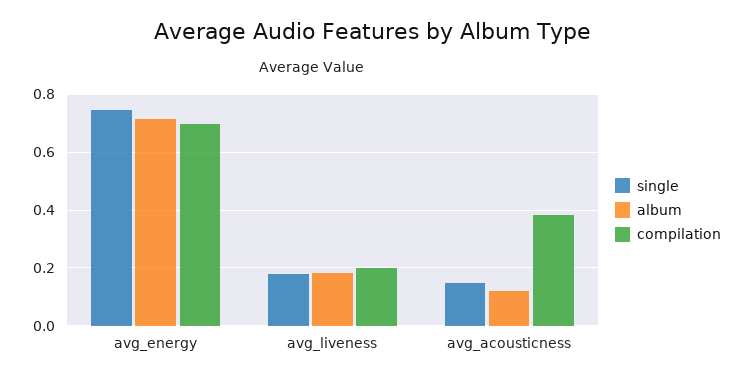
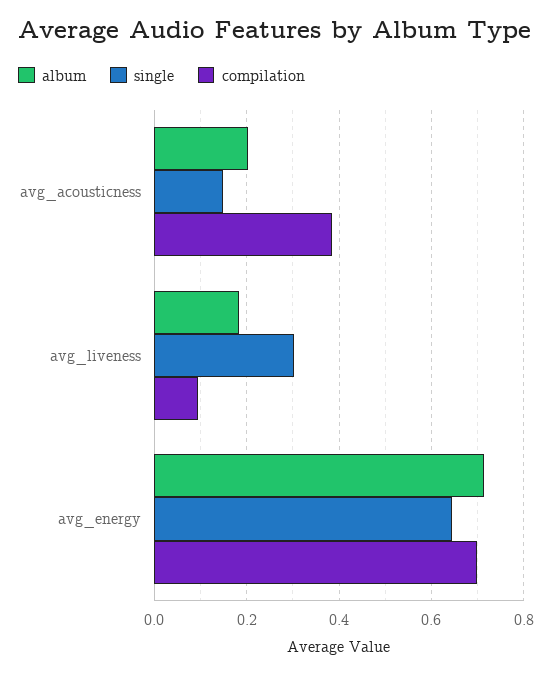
  {
    "single": {
-     "avg_energy": 0.75,
+     "avg_energy": 0.64,
-     "avg_liveness": 0.175,
+     "avg_liveness": 0.3,
      "avg_acousticness": 0.14
    },
    "album": {
      "avg_energy": 0.72,
      "avg_liveness": 0.18,
-     "avg_acousticness": 0.125
+     "avg_acousticness": 0.2
    },
    "compilation": {
      "avg_energy": 0.7,
-     "avg_liveness": 0.2,
+     "avg_liveness": 0.1,
      "avg_acousticness": 0.38
    }
  }

